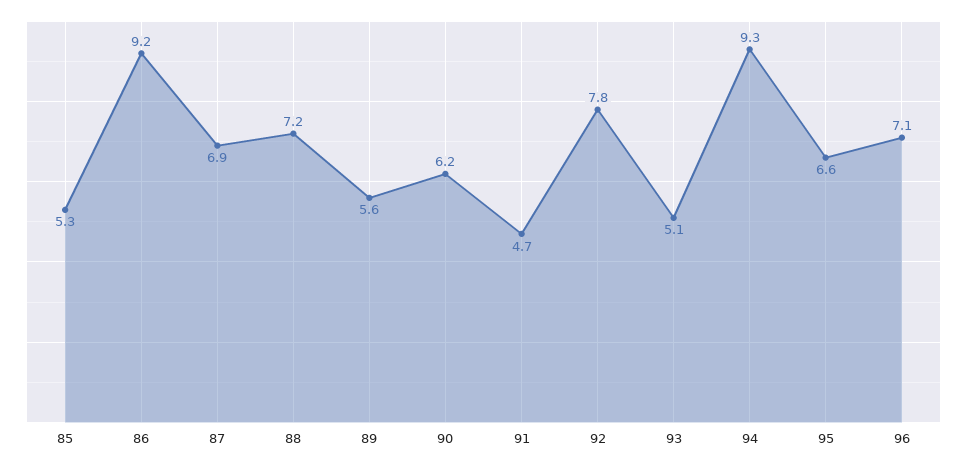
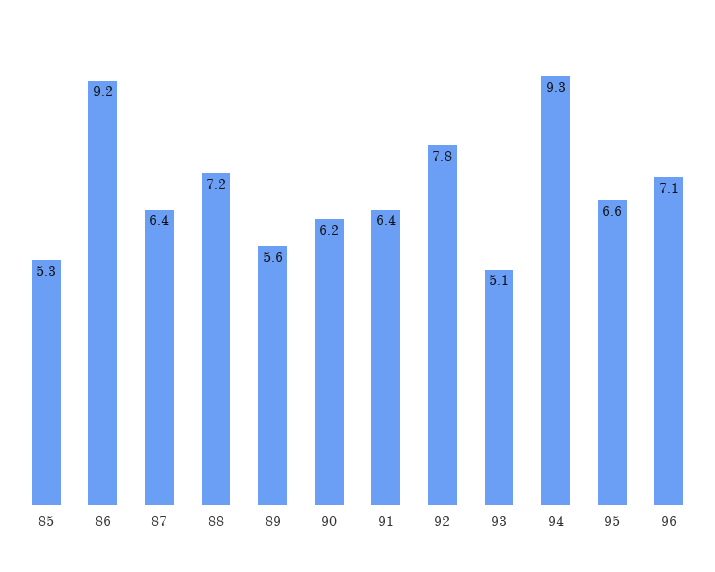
  {
    "85": 5.3,
    "86": 9.2,
-   "87": 6.9,
+   "87": 6.4,
    "88": 7.2,
    "89": 5.6,
    "90": 6.2,
-   "91": 4.7,
+   "91": 6.4,
    "92": 7.8,
    "93": 5.1,
    "94": 9.3,
    "95": 6.6,
    "96": 7.1
  }

